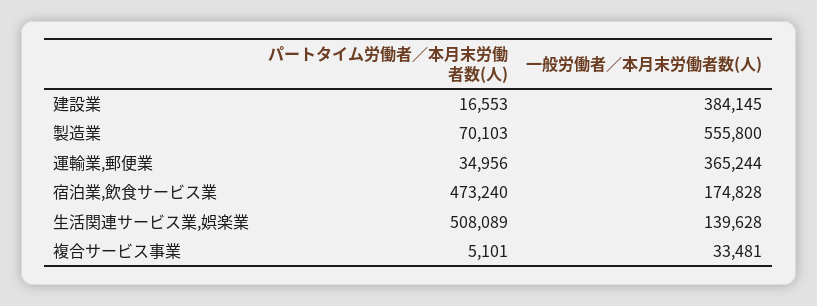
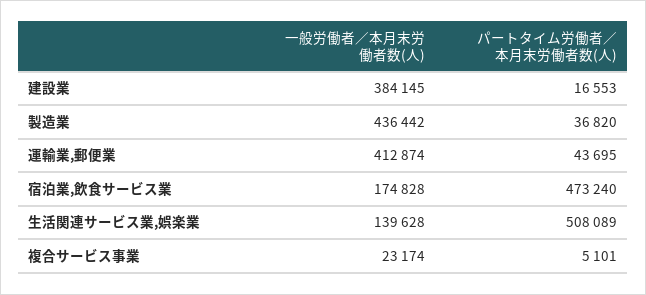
  {
    "パートタイム労働者／本月末労働者数(人)": {
      "建設業": 16553,
-     "製造業": 70103,
+     "製造業": 36820,
-     "運輸業,郵便業": 34956,
+     "運輸業,郵便業": 43695,
      "宿泊業,飲食サービス業": 473240,
      "生活関連サービス業,娯楽業": 508089,
      "複合サービス事業": 5101
    },
    "一般労働者／本月末労働者数(人)": {
      "建設業": 384145,
-     "製造業": 555800,
+     "製造業": 436442,
-     "運輸業,郵便業": 365244,
+     "運輸業,郵便業": 412874,
      "宿泊業,飲食サービス業": 174828,
      "生活関連サービス業,娯楽業": 139628,
-     "複合サービス事業": 33481
+     "複合サービス事業": 23174
    }
  }

